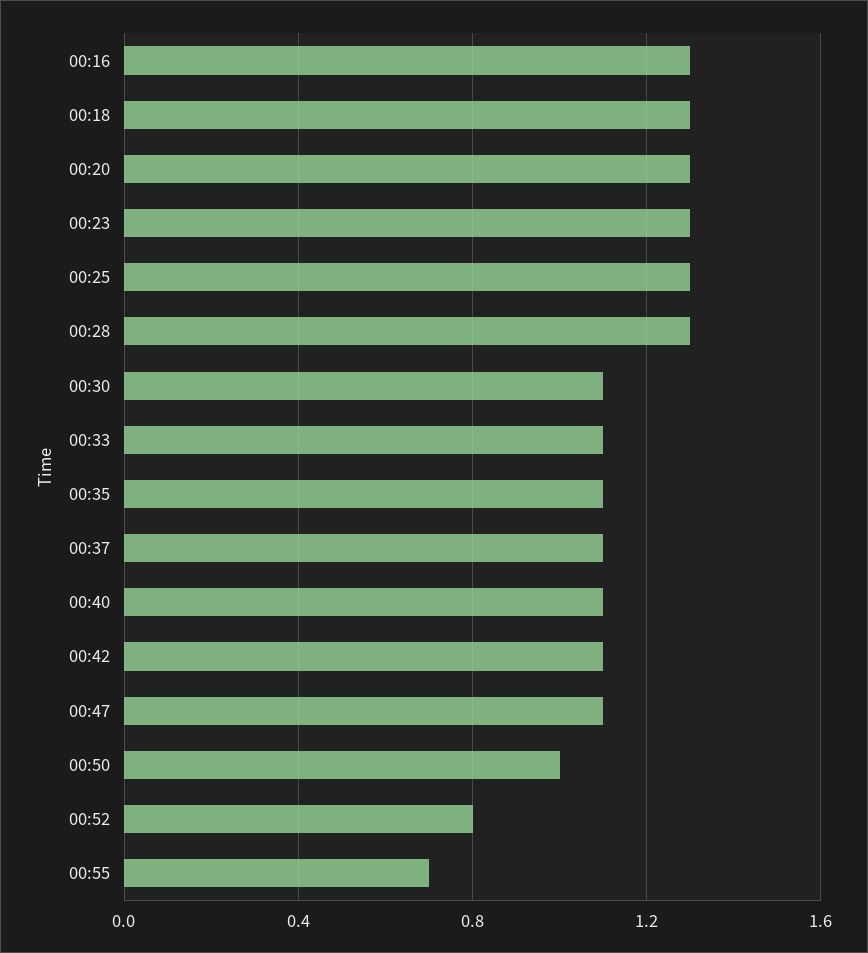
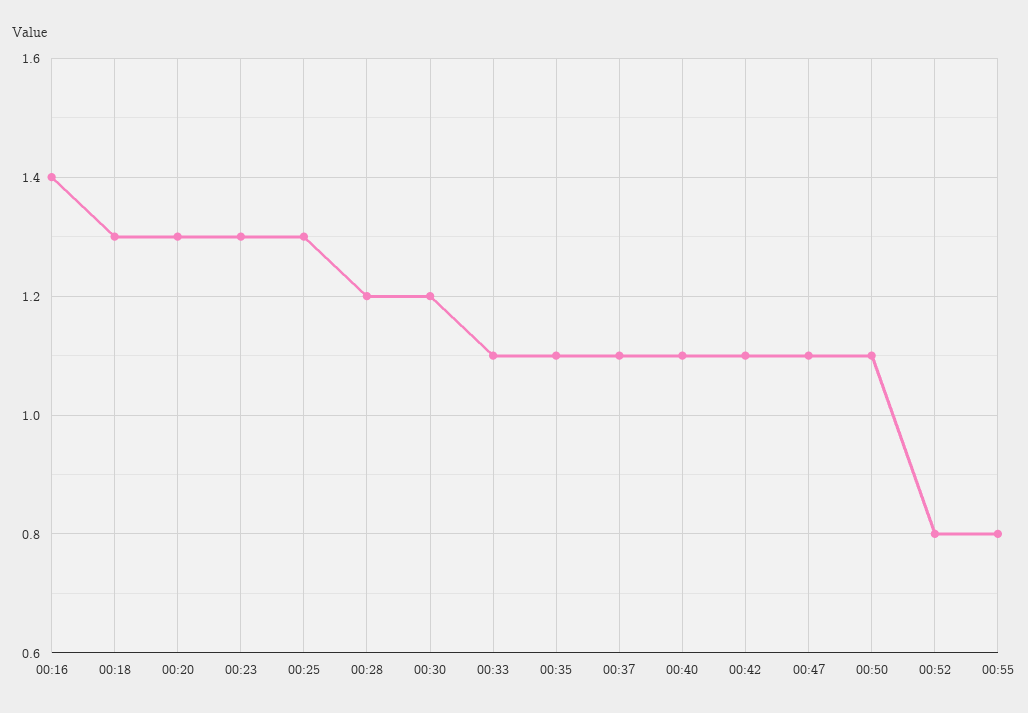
  {
-   "00:16": 1.3,
+   "00:16": 1.4,
    "00:18": 1.3,
    "00:20": 1.3,
    "00:23": 1.3,
    "00:25": 1.3,
-   "00:28": 1.3,
+   "00:28": 1.2,
-   "00:30": 1.1,
+   "00:30": 1.2,
    "00:33": 1.1,
    "00:35": 1.1,
    "00:37": 1.1,
    "00:40": 1.1,
    "00:42": 1.1,
    "00:47": 1.1,
-   "00:50": 1,
+   "00:50": 1.1,
    "00:52": 0.8,
-   "00:55": 0.7
+   "00:55": 0.8
  }

